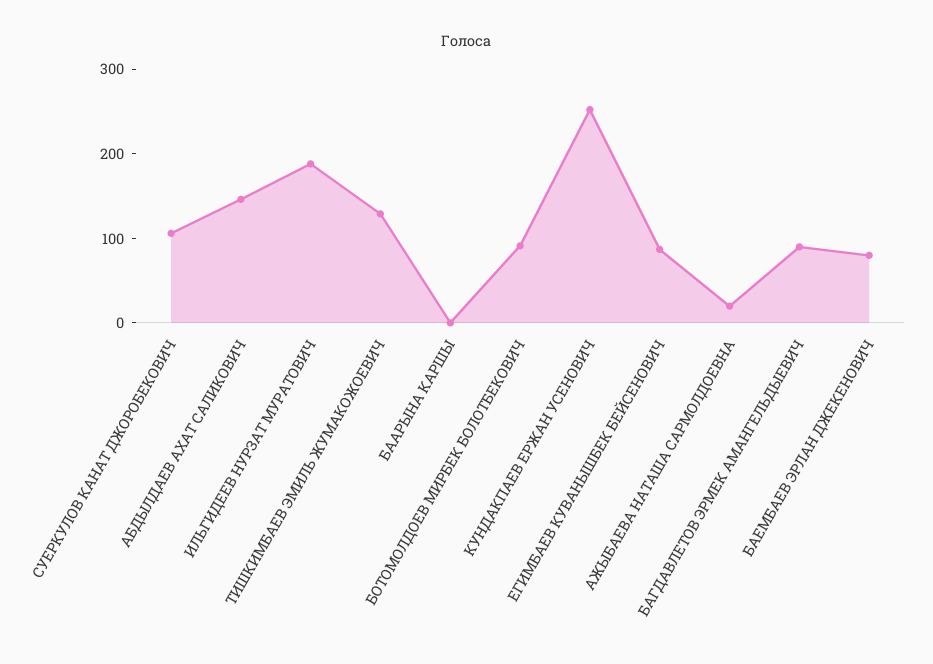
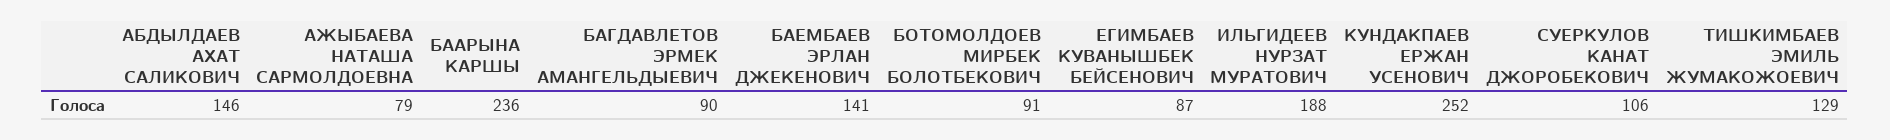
  {
    "СУЕРКУЛОВ КАНАТ ДЖОРОБЕКОВИЧ": 106,
    "АБДЫЛДАЕВ АХАТ САЛИКОВИЧ": 146,
    "ИЛЬГИДЕЕВ НУРЗАТ МУРАТОВИЧ": 188,
    "ТИШКИМБАЕВ ЭМИЛЬ ЖУМАКОЖОЕВИЧ": 129,
-   "БААРЫНА КАРШЫ": 0,
+   "БААРЫНА КАРШЫ": 236,
    "БОТОМОЛДОЕВ МИРБЕК БОЛОТБЕКОВИЧ": 91,
    "КУНДАКПАЕВ ЕРЖАН УСЕНОВИЧ": 252,
    "ЕГИМБАЕВ КУВАНЫШБЕК БЕЙСЕНОВИЧ": 87,
-   "АЖЫБАЕВА НАТАША САРМОЛДОЕВНА": 20,
+   "АЖЫБАЕВА НАТАША САРМОЛДОЕВНА": 79,
    "БАГДАВЛЕТОВ ЭРМЕК АМАНГЕЛЬДЫЕВИЧ": 90,
-   "БАЕМБАЕВ ЭРЛАН ДЖЕКЕНОВИЧ": 80
+   "БАЕМБАЕВ ЭРЛАН ДЖЕКЕНОВИЧ": 141
  }

